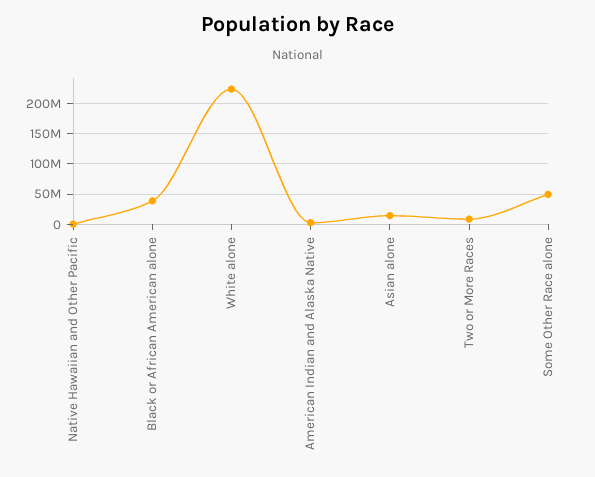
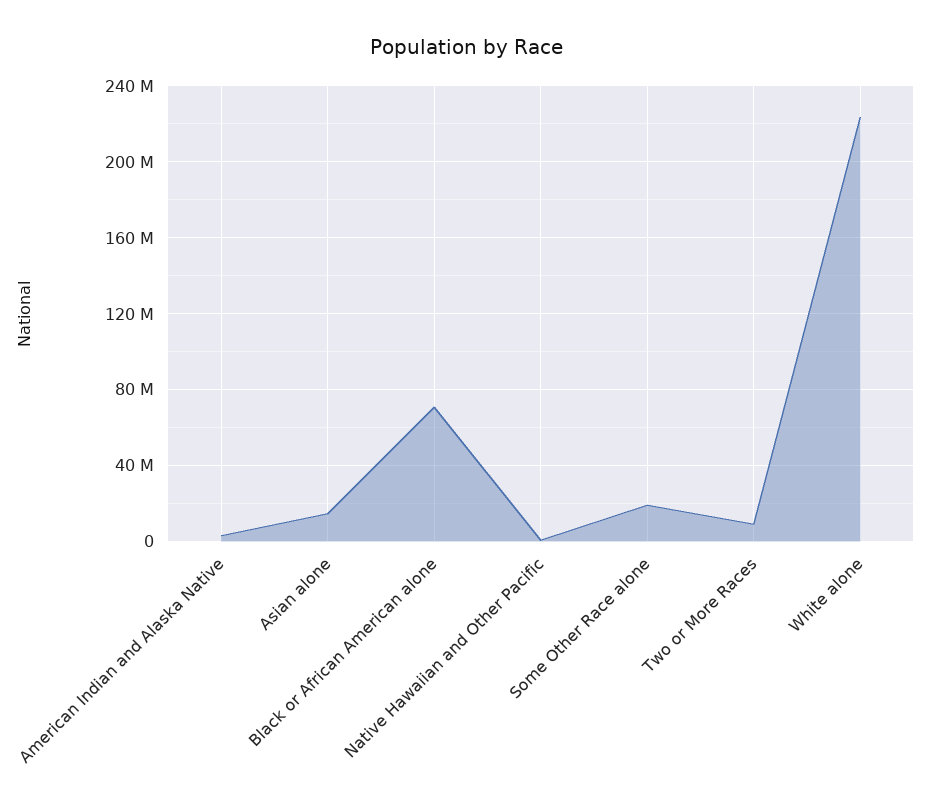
  {
    "Native Hawaiian and Other Pacific": 0,
-   "Black or African American alone": 40000000,
+   "Black or African American alone": 70000000,
    "White alone": 225000000,
    "American Indian and Alaska Native": 5000000,
    "Asian alone": 15000000,
    "Two or More Races": 10000000,
-   "Some Other Race alone": 50000000
+   "Some Other Race alone": 20000000
  }

